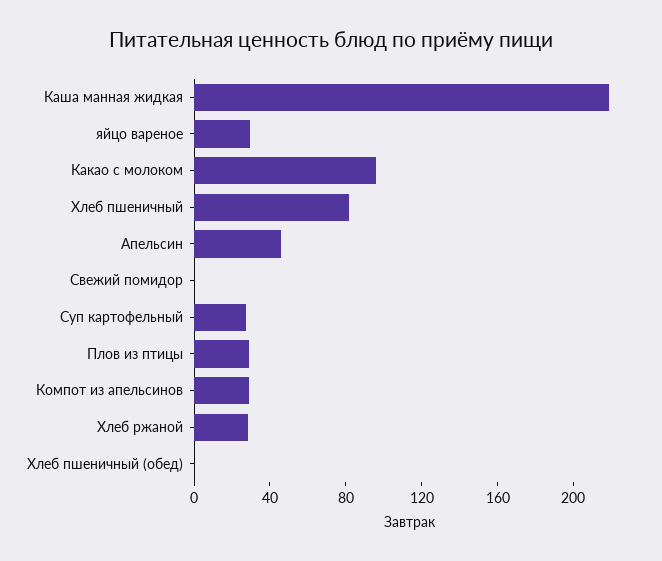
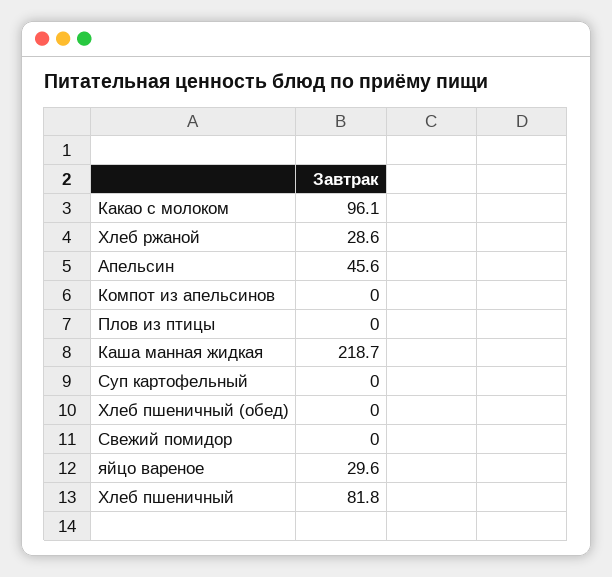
  {
    "Каша манная жидкая": 218.7,
    "яйцо вареное": 29.6,
    "Какао с молоком": 96.1,
    "Хлеб пшеничный": 81.8,
    "Апельсин": 45.6,
    "Свежий помидор": 0,
-   "Суп картофельный": 30,
+   "Суп картофельный": 0,
-   "Плов из птицы": 30,
+   "Плов из птицы": 0,
-   "Компот из апельсинов": 30,
+   "Компот из апельсинов": 0,
    "Хлеб ржаной": 28.6,
    "Хлеб пшеничный (обед)": 0
  }

